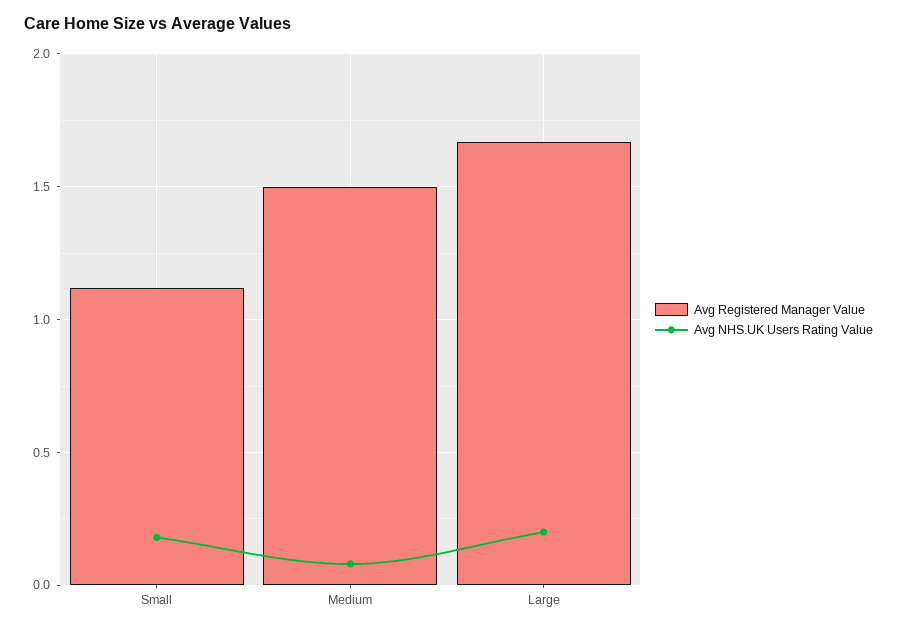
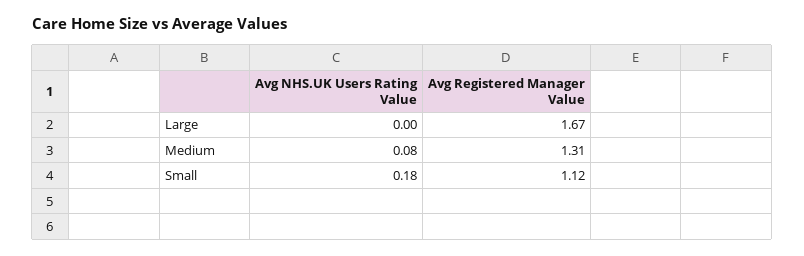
  {
    "Avg Registered Manager Value": {
      "Small": 1.12,
-     "Medium": 1.5,
+     "Medium": 1.31,
      "Large": 1.67
    },
    "Avg NHS.UK Users Rating Value": {
      "Small": 0.18,
      "Medium": 0.08,
-     "Large": 0.2
+     "Large": 0
    }
  }

